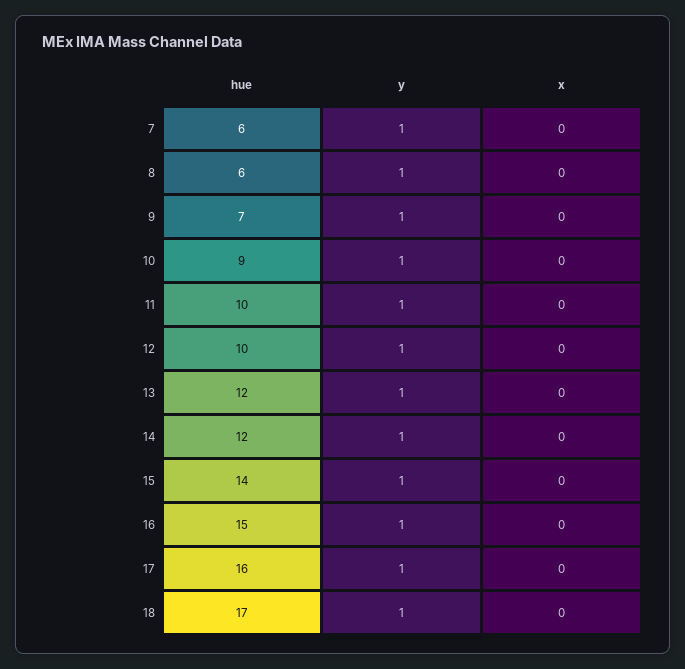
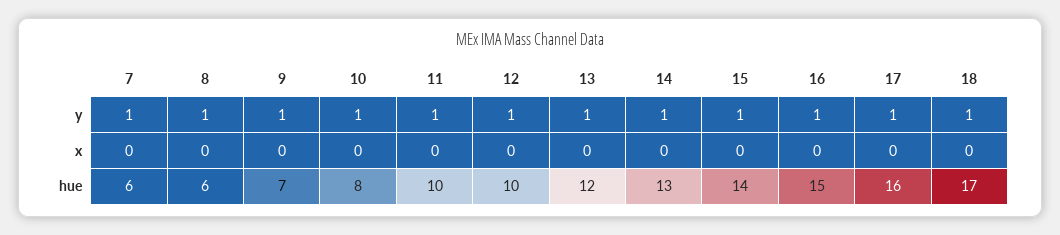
  {
    "hue": {
      "7": 6,
      "8": 6,
      "9": 7,
-     "10": 9,
+     "10": 8,
      "11": 10,
      "12": 10,
      "13": 12,
-     "14": 12,
+     "14": 13,
      "15": 14,
      "16": 15,
      "17": 16,
      "18": 17
    },
    "y": {
      "7": 1,
      "8": 1,
      "9": 1,
      "10": 1,
      "11": 1,
      "12": 1,
      "13": 1,
      "14": 1,
      "15": 1,
      "16": 1,
      "17": 1,
      "18": 1
    },
    "x": {
      "7": 0,
      "8": 0,
      "9": 0,
      "10": 0,
      "11": 0,
      "12": 0,
      "13": 0,
      "14": 0,
      "15": 0,
      "16": 0,
      "17": 0,
      "18": 0
    }
  }

